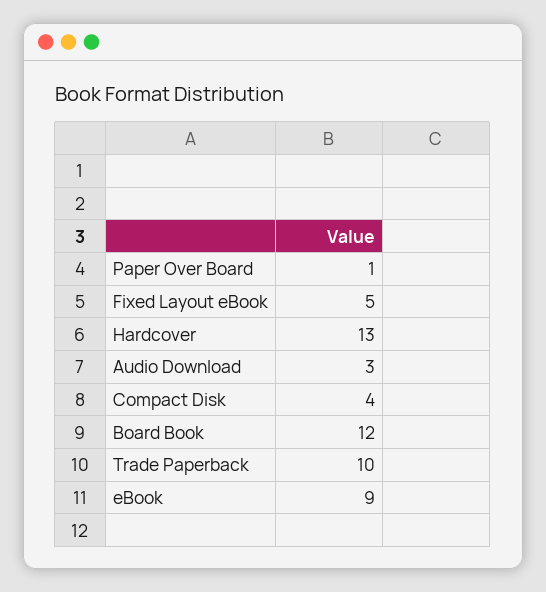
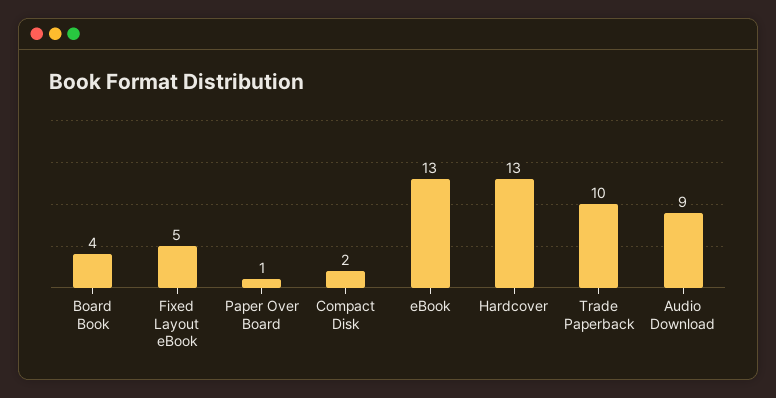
  {
    "Paper Over Board": 1,
    "Fixed Layout eBook": 5,
    "Hardcover": 13,
-   "Audio Download": 3,
+   "Audio Download": 9,
-   "Compact Disk": 4,
+   "Compact Disk": 2,
-   "Board Book": 12,
+   "Board Book": 4,
    "Trade Paperback": 10,
-   "eBook": 9
+   "eBook": 13
  }

